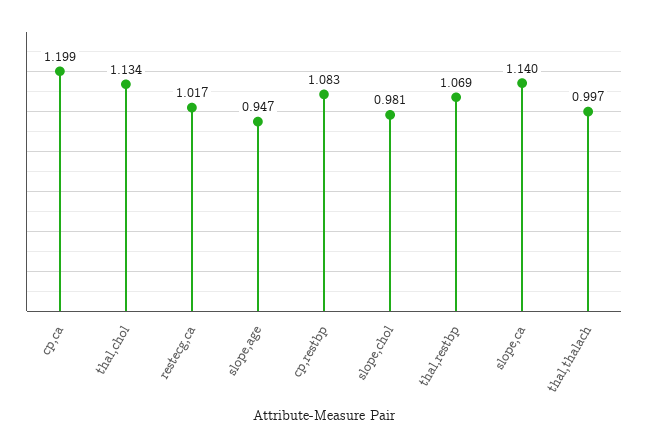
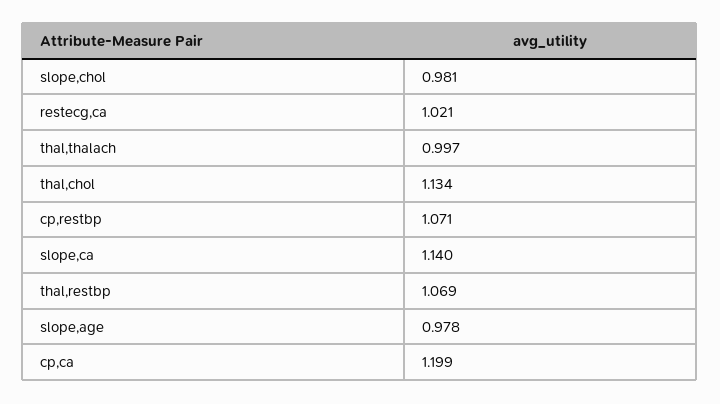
  {
    "cp,ca": 1.199,
    "thal,chol": 1.134,
-   "restecg,ca": 1.017,
+   "restecg,ca": 1.021,
-   "slope,age": 0.947,
+   "slope,age": 0.978,
-   "cp,restbp": 1.083,
+   "cp,restbp": 1.071,
    "slope,chol": 0.981,
    "thal,restbp": 1.069,
    "slope,ca": 1.14,
    "thal,thalach": 0.997
  }

